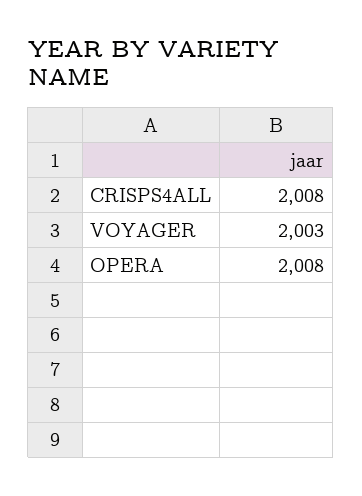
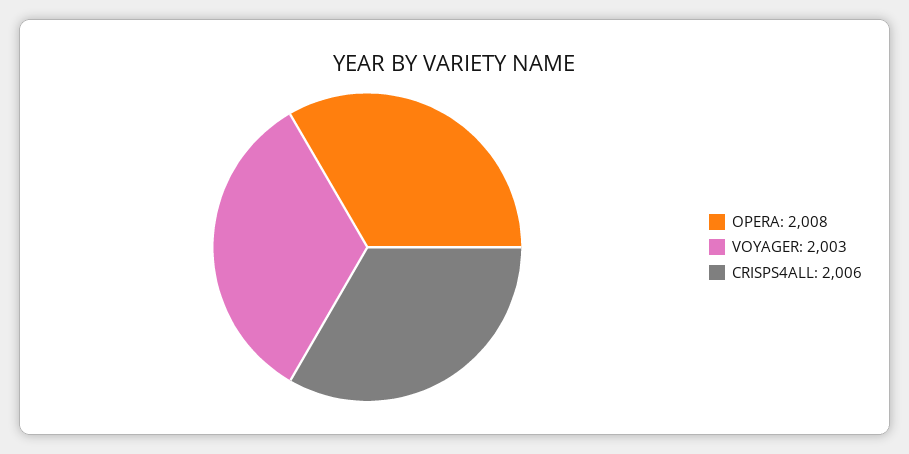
  {
-   "CRISPS4ALL": 2008,
+   "CRISPS4ALL": 2006,
    "VOYAGER": 2003,
    "OPERA": 2008
  }

